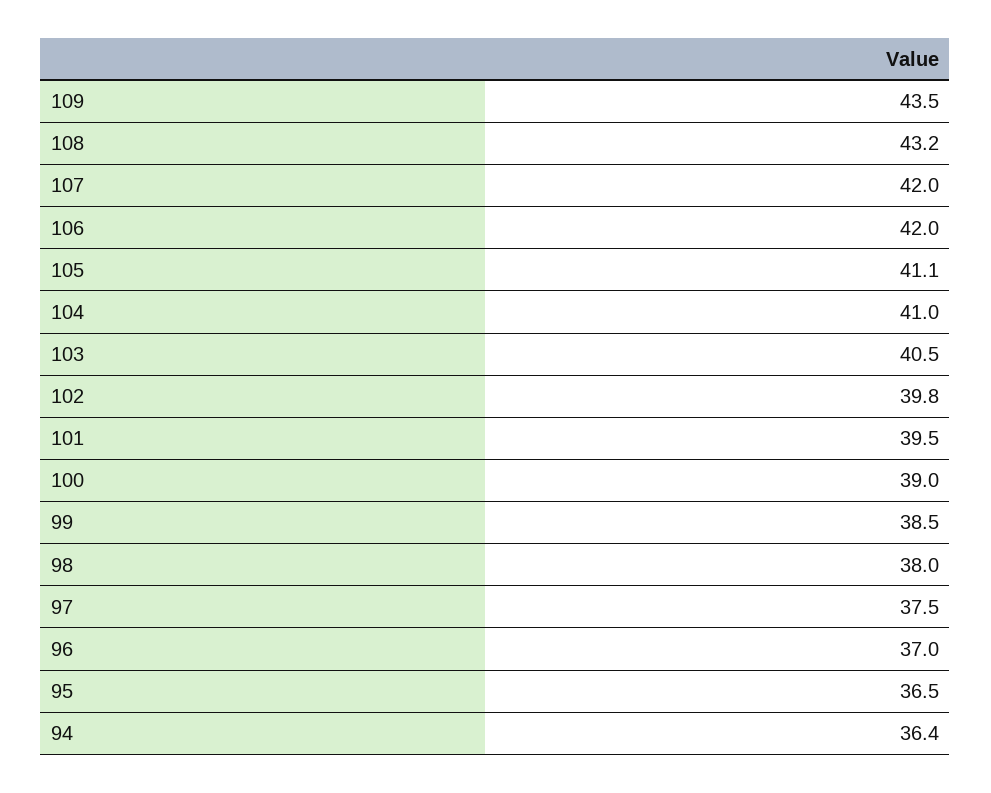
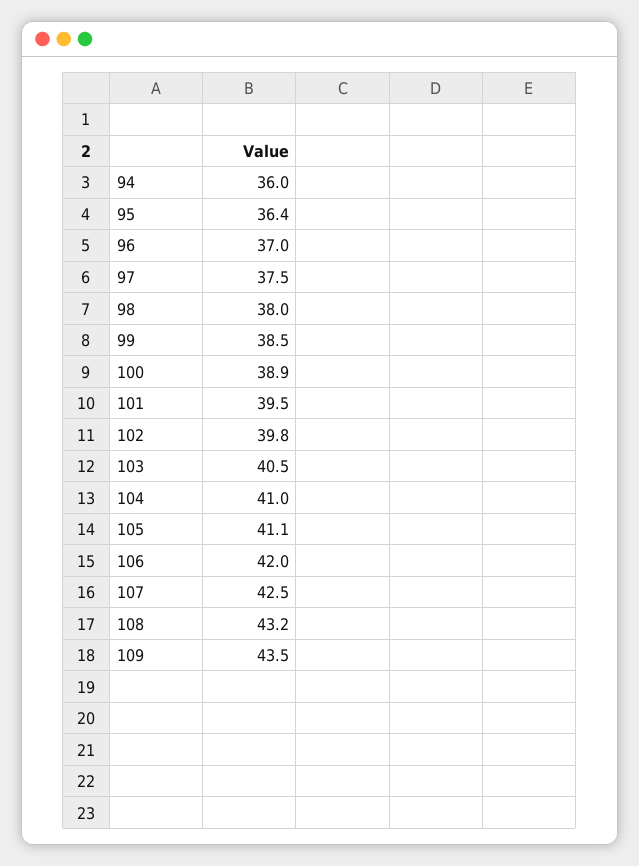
  {
    "109": 43.5,
    "108": 43.2,
-   "107": 42,
+   "107": 42.5,
    "106": 42,
    "105": 41.1,
    "104": 41,
    "103": 40.5,
    "102": 39.8,
    "101": 39.5,
-   "100": 39,
+   "100": 38.9,
    "99": 38.5,
    "98": 38,
    "97": 37.5,
    "96": 37,
-   "95": 36.5,
+   "95": 36.4,
-   "94": 36.4
+   "94": 36
  }

